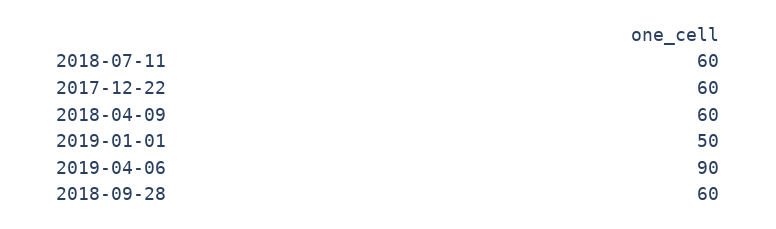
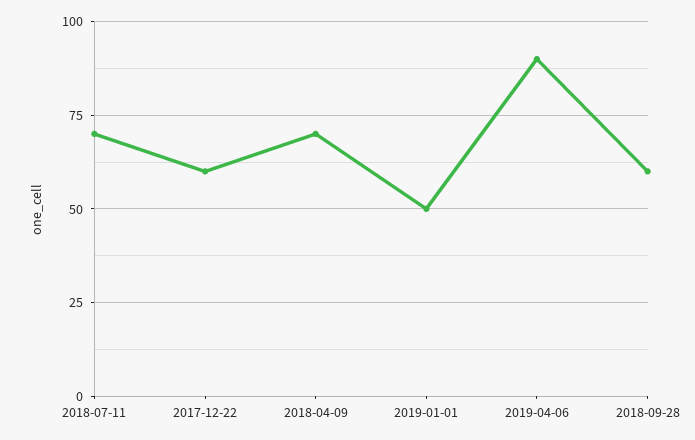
  {
-   "2018-07-11": 60,
+   "2018-07-11": 70,
    "2017-12-22": 60,
-   "2018-04-09": 60,
+   "2018-04-09": 70,
    "2019-01-01": 50,
    "2019-04-06": 90,
    "2018-09-28": 60
  }

